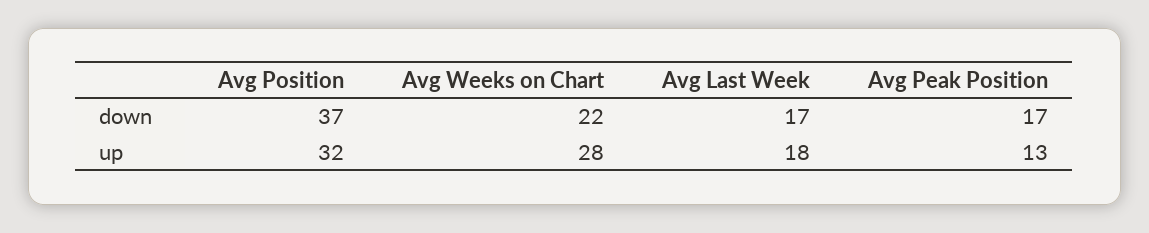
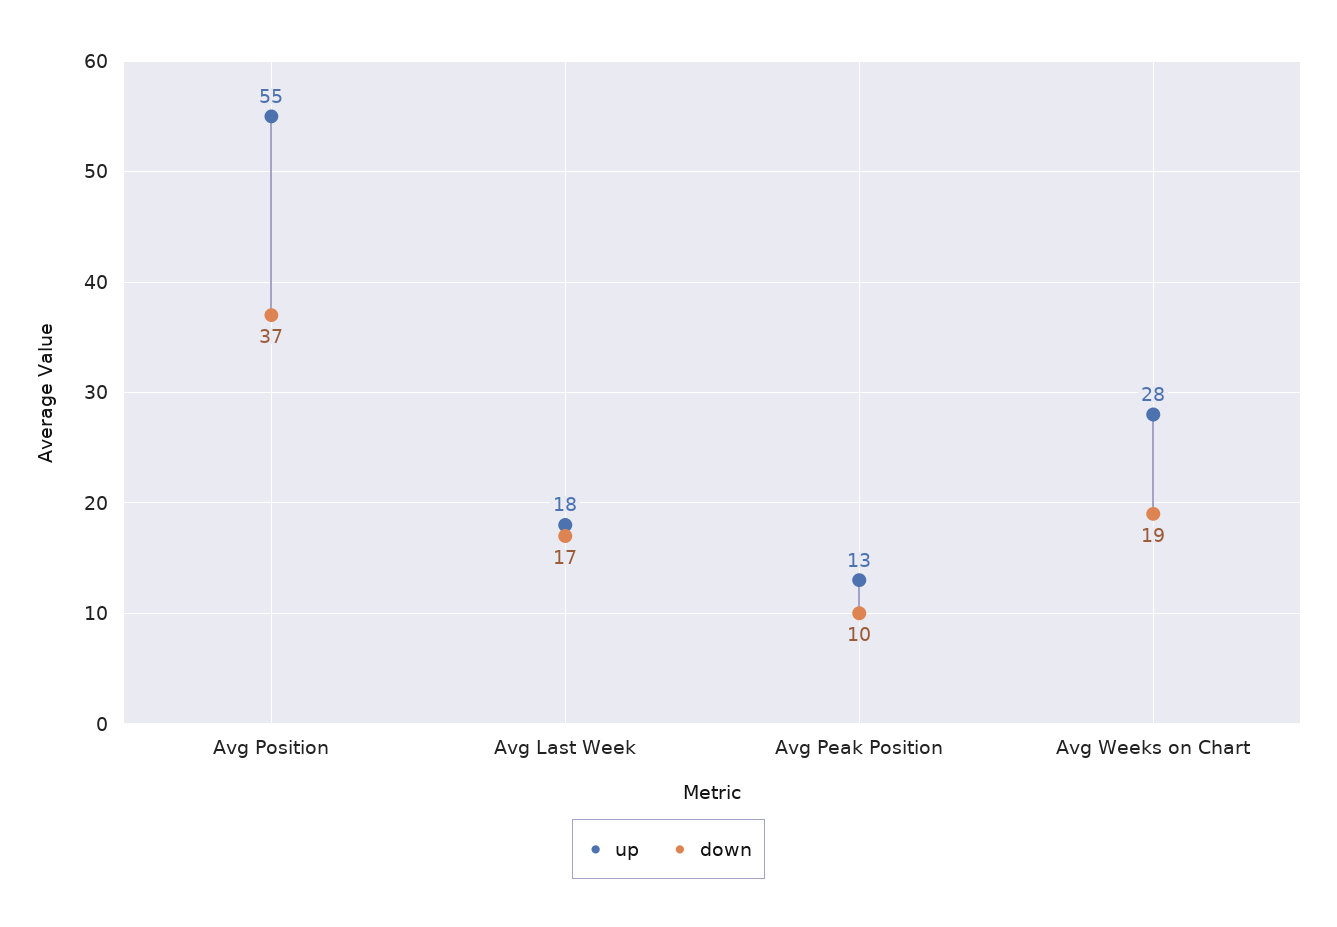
  {
    "down": {
      "Avg Position": 37,
-     "Avg Weeks on Chart": 22,
+     "Avg Weeks on Chart": 19,
      "Avg Last Week": 17,
-     "Avg Peak Position": 17
+     "Avg Peak Position": 10
    },
    "up": {
-     "Avg Position": 32,
+     "Avg Position": 55,
      "Avg Weeks on Chart": 28,
      "Avg Last Week": 18,
      "Avg Peak Position": 13
    }
  }

